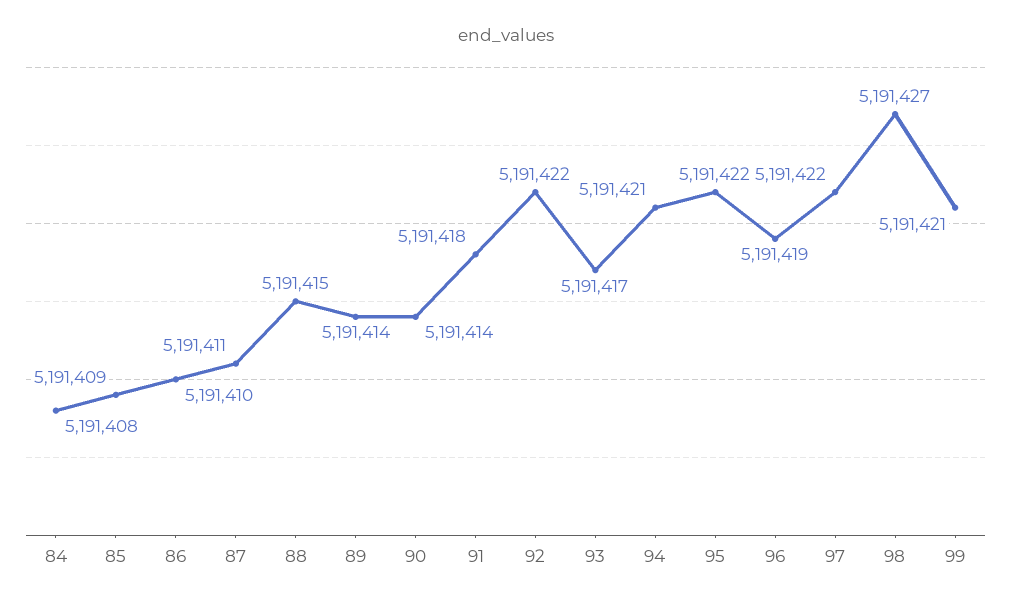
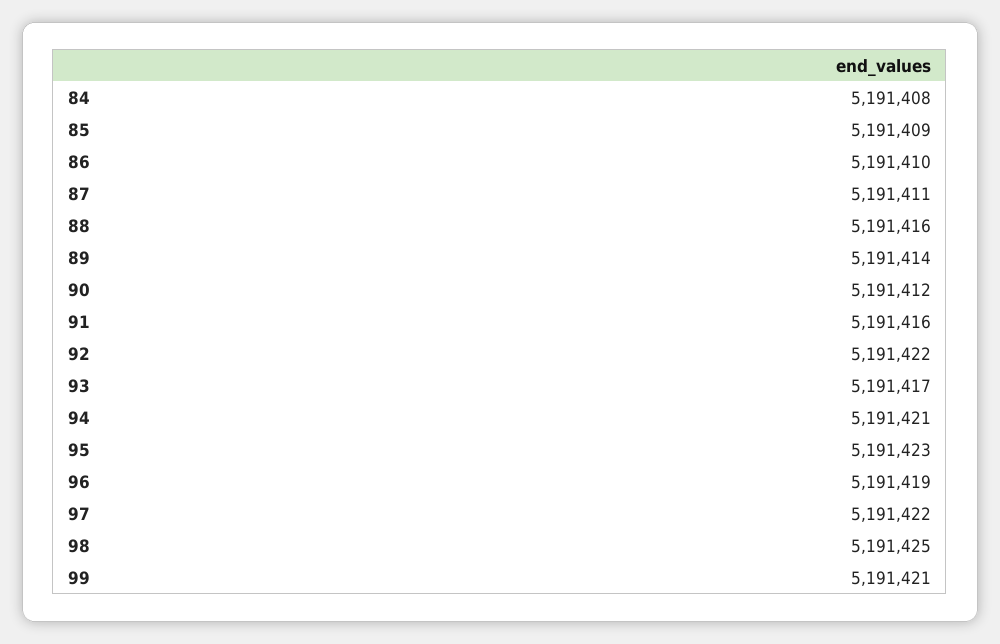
  {
    "84": 5191408,
    "85": 5191409,
    "86": 5191410,
    "87": 5191411,
-   "88": 5191415,
+   "88": 5191416,
    "89": 5191414,
-   "90": 5191414,
+   "90": 5191412,
-   "91": 5191418,
+   "91": 5191416,
    "92": 5191422,
    "93": 5191417,
    "94": 5191421,
-   "95": 5191422,
+   "95": 5191423,
    "96": 5191419,
    "97": 5191422,
-   "98": 5191427,
+   "98": 5191425,
    "99": 5191421
  }

